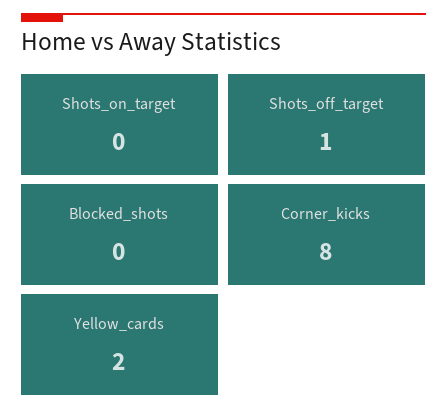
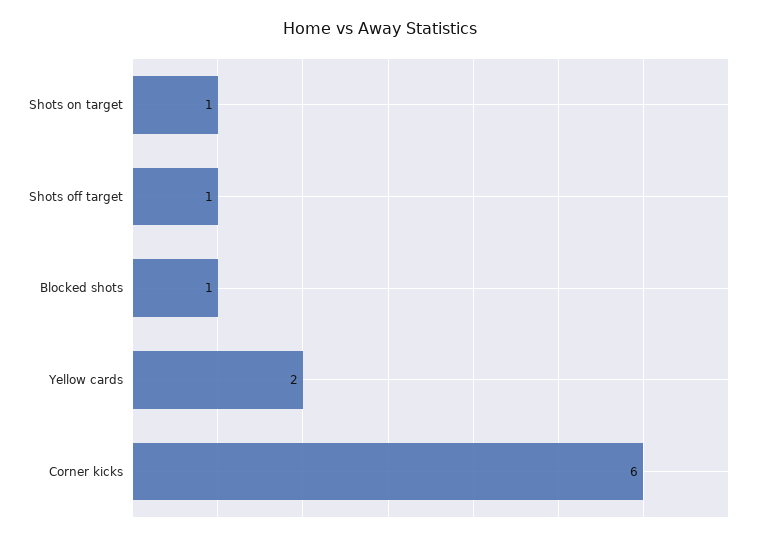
  {
-   "Shots_on_target": 0,
+   "Shots_on_target": 1,
    "Shots_off_target": 1,
-   "Blocked_shots": 0,
+   "Blocked_shots": 1,
-   "Corner_kicks": 8,
+   "Corner_kicks": 6,
    "Yellow_cards": 2
  }

